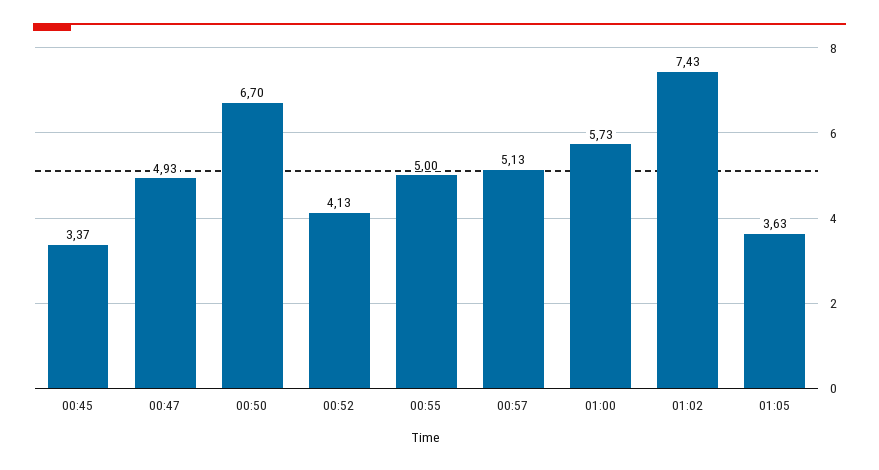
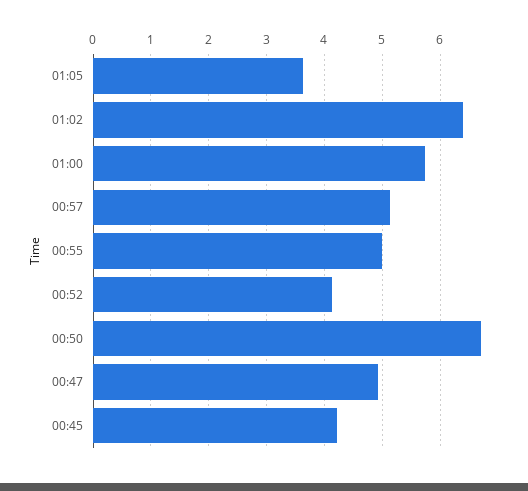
  {
-   "00:45": 3.37,
+   "00:45": 4.2,
    "00:47": 4.93,
    "00:50": 6.7,
    "00:52": 4.13,
    "00:55": 5,
    "00:57": 5.13,
    "01:00": 5.73,
-   "01:02": 7.43,
+   "01:02": 6.4,
    "01:05": 3.63
  }

